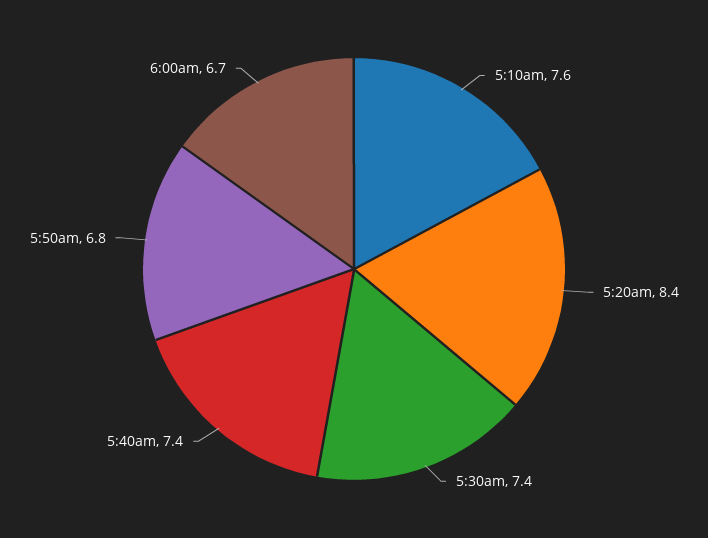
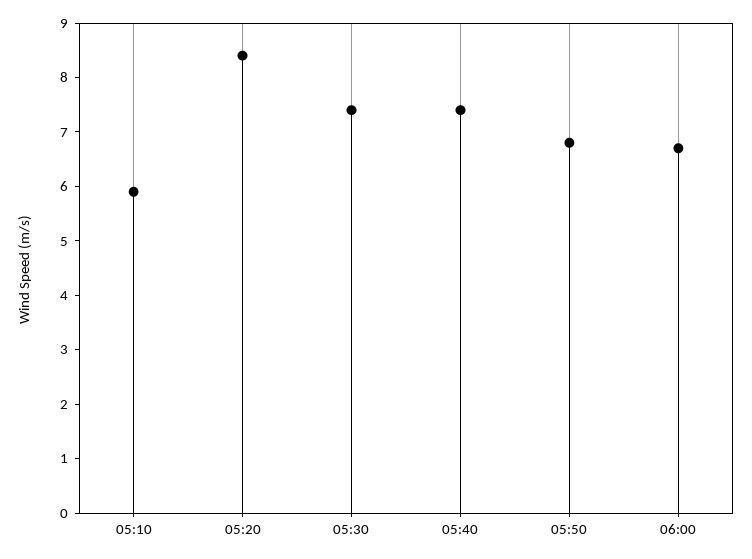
  {
-   "5:10am": 7.6,
+   "5:10am": 6,
    "5:20am": 8.4,
    "5:30am": 7.4,
    "5:40am": 7.4,
    "5:50am": 6.8,
    "6:00am": 6.7
  }

